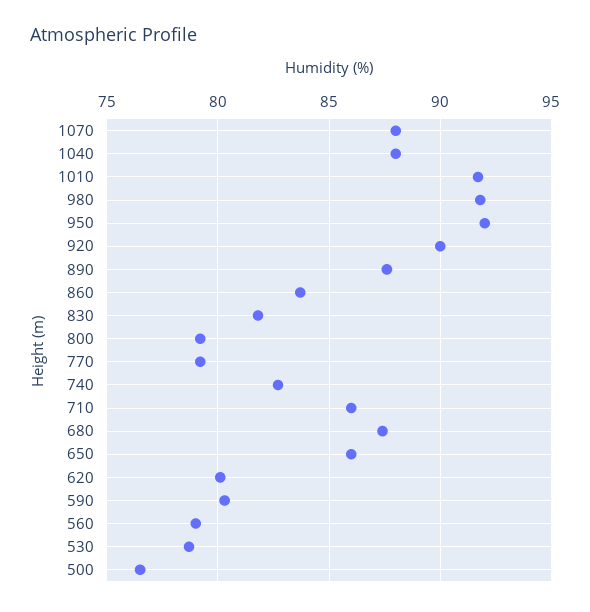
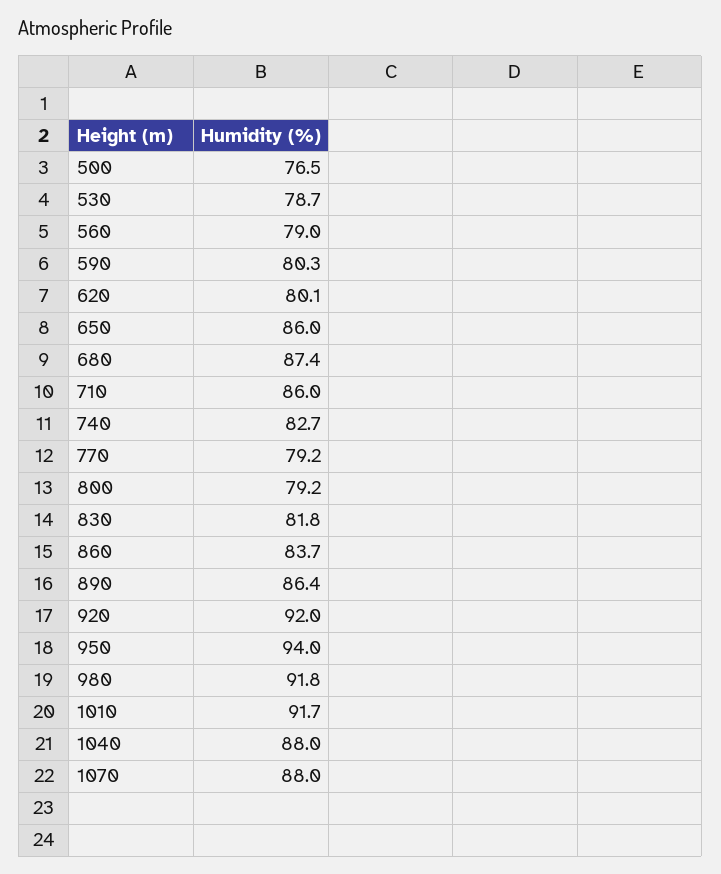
  {
    "1070": 88,
    "1040": 88,
    "1010": 91.7,
    "980": 91.8,
-   "950": 92,
+   "950": 94,
-   "920": 90,
+   "920": 92,
-   "890": 87.5,
+   "890": 86.4,
    "860": 83.7,
    "830": 81.8,
    "800": 79.2,
    "770": 79.2,
    "740": 82.7,
    "710": 86,
    "680": 87.4,
    "650": 86,
    "620": 80.1,
    "590": 80.3,
    "560": 79,
    "530": 78.7,
    "500": 76.5
  }

